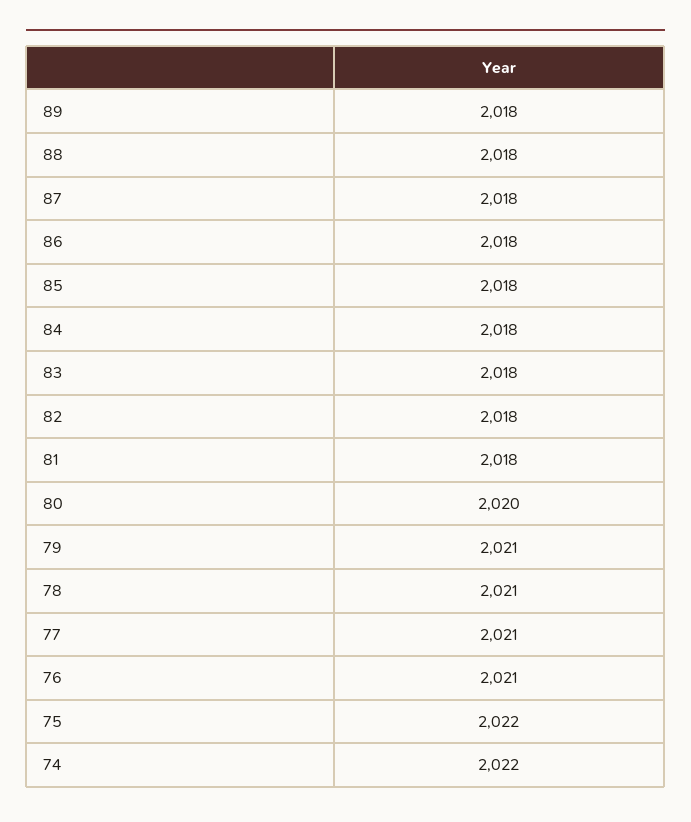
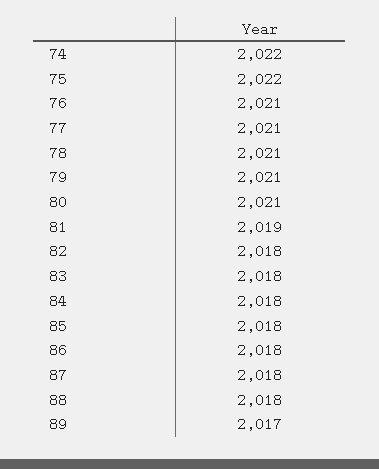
  {
-   "89": 2018,
+   "89": 2017,
    "88": 2018,
    "87": 2018,
    "86": 2018,
    "85": 2018,
    "84": 2018,
    "83": 2018,
    "82": 2018,
-   "81": 2018,
+   "81": 2019,
-   "80": 2020,
+   "80": 2021,
    "79": 2021,
    "78": 2021,
    "77": 2021,
    "76": 2021,
    "75": 2022,
    "74": 2022
  }

